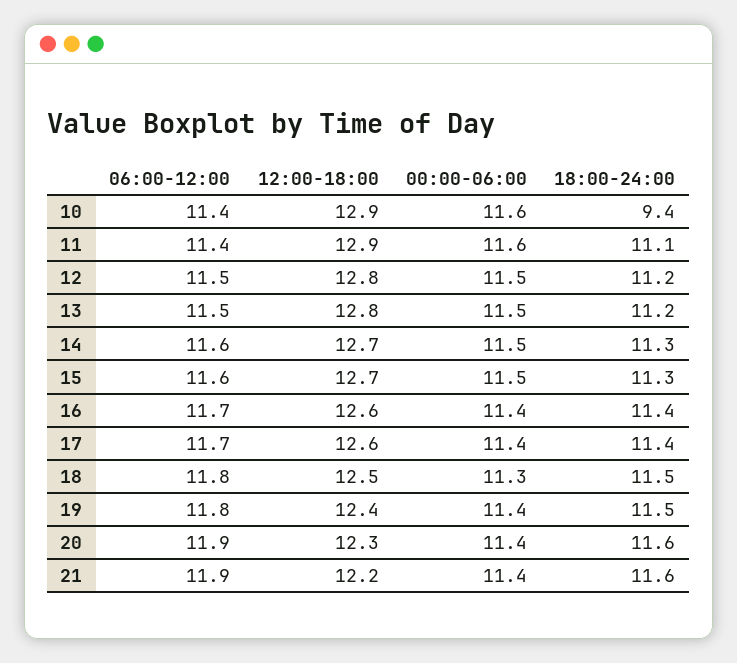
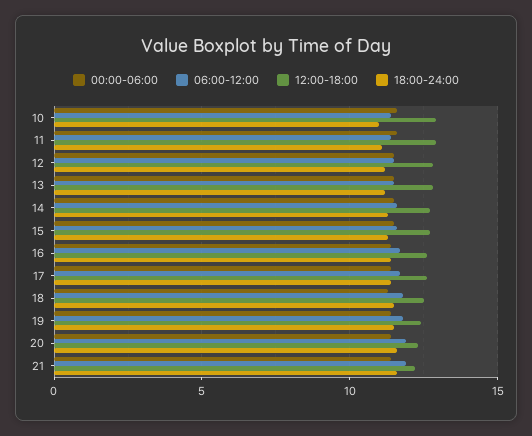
  {
    "06:00-12:00": {
      "10": 11.4,
      "11": 11.4,
      "12": 11.5,
      "13": 11.5,
      "14": 11.6,
      "15": 11.6,
      "16": 11.7,
      "17": 11.7,
      "18": 11.8,
      "19": 11.8,
      "20": 11.9,
      "21": 11.9
    },
    "12:00-18:00": {
      "10": 12.9,
      "11": 12.9,
      "12": 12.8,
      "13": 12.8,
      "14": 12.7,
      "15": 12.7,
      "16": 12.6,
      "17": 12.6,
      "18": 12.5,
      "19": 12.4,
      "20": 12.3,
      "21": 12.2
    },
    "00:00-06:00": {
      "10": 11.6,
      "11": 11.6,
      "12": 11.5,
      "13": 11.5,
      "14": 11.5,
      "15": 11.5,
      "16": 11.4,
      "17": 11.4,
      "18": 11.3,
      "19": 11.4,
      "20": 11.4,
      "21": 11.4
    },
    "18:00-24:00": {
-     "10": 9.4,
+     "10": 11,
      "11": 11.1,
      "12": 11.2,
      "13": 11.2,
      "14": 11.3,
      "15": 11.3,
      "16": 11.4,
      "17": 11.4,
      "18": 11.5,
      "19": 11.5,
      "20": 11.6,
      "21": 11.6
    }
  }

